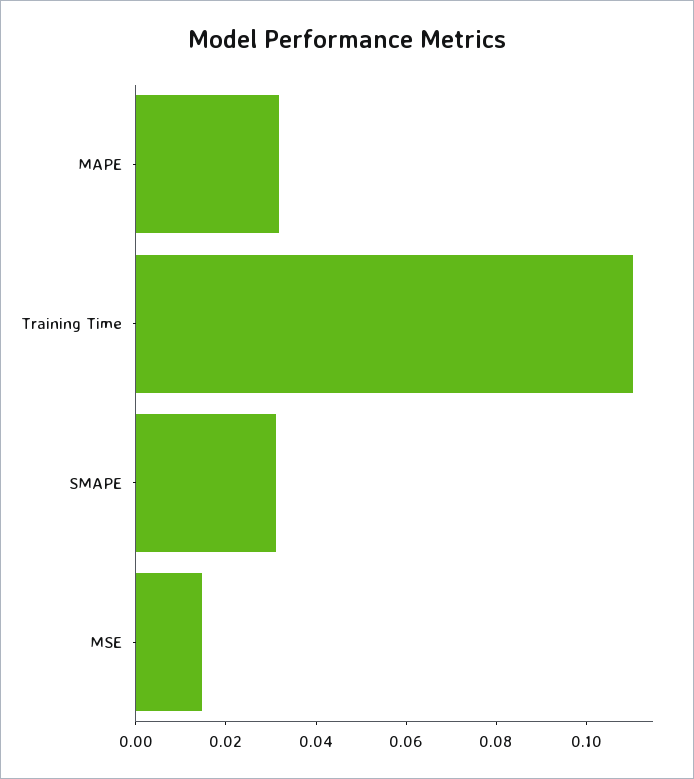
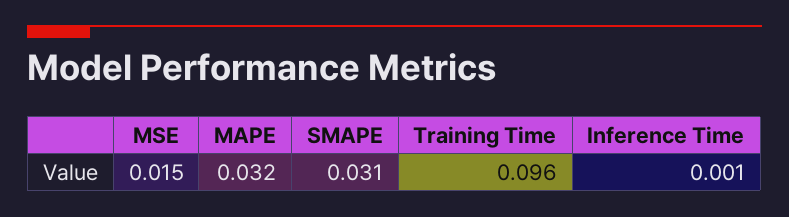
  {
    "MAPE": 0.032,
-   "Training Time": 0.11,
+   "Training Time": 0.096,
    "SMAPE": 0.031,
-   "MSE": 0.015
+   "MSE": 0.015,
+   "Inference Time": 0.001
  }

